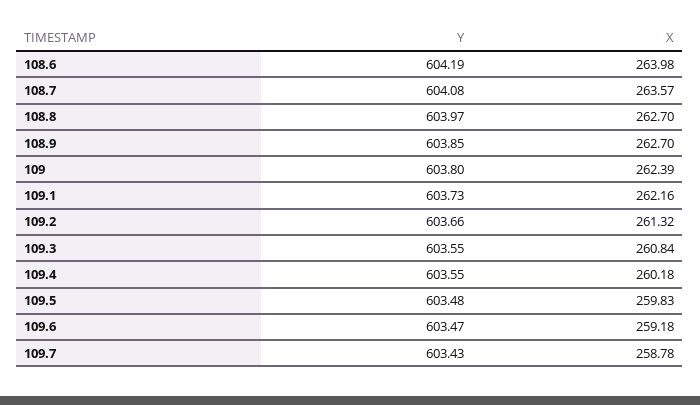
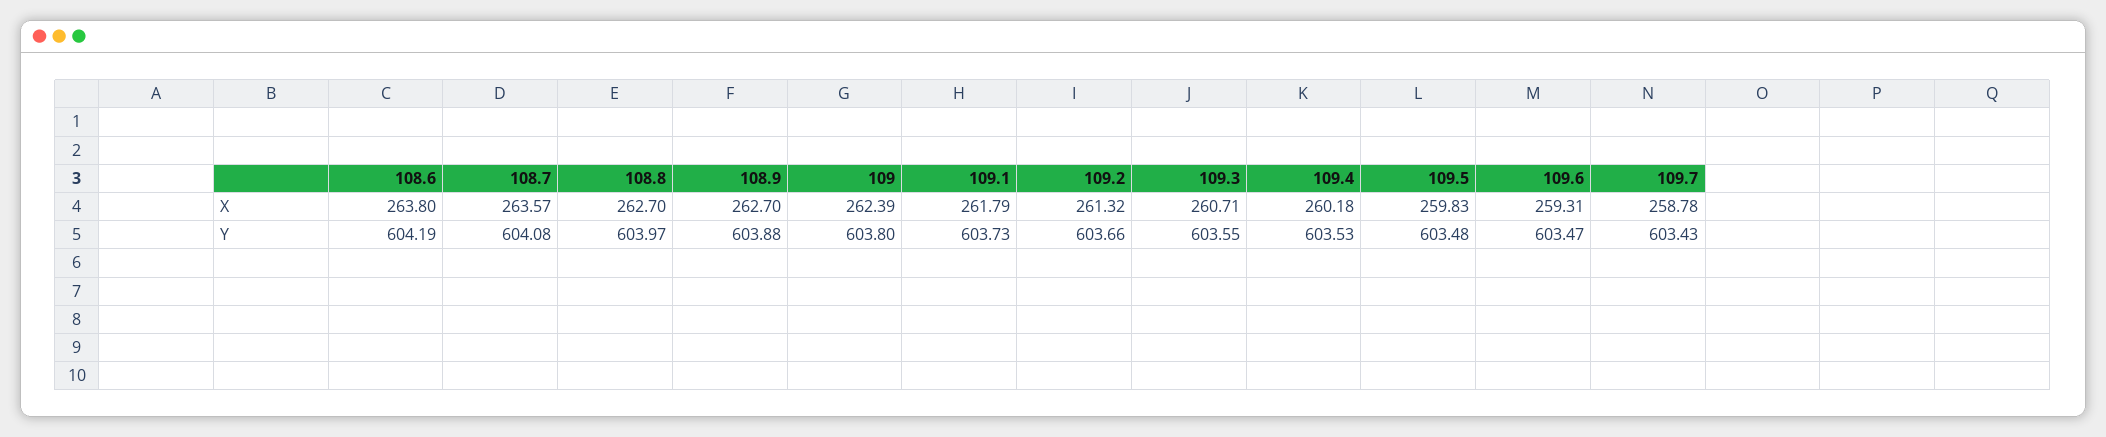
  {
    "Y": {
      "108.6": 604.19,
      "108.7": 604.08,
      "108.8": 603.97,
-     "108.9": 603.85,
+     "108.9": 603.88,
      "109": 603.8,
      "109.1": 603.73,
      "109.2": 603.66,
      "109.3": 603.55,
-     "109.4": 603.55,
+     "109.4": 603.53,
      "109.5": 603.48,
      "109.6": 603.47,
      "109.7": 603.43
    },
    "X": {
-     "108.6": 263.98,
+     "108.6": 263.8,
      "108.7": 263.57,
      "108.8": 262.7,
      "108.9": 262.7,
      "109": 262.39,
-     "109.1": 262.16,
+     "109.1": 261.79,
      "109.2": 261.32,
-     "109.3": 260.84,
+     "109.3": 260.71,
      "109.4": 260.18,
      "109.5": 259.83,
-     "109.6": 259.18,
+     "109.6": 259.31,
      "109.7": 258.78
    }
  }

